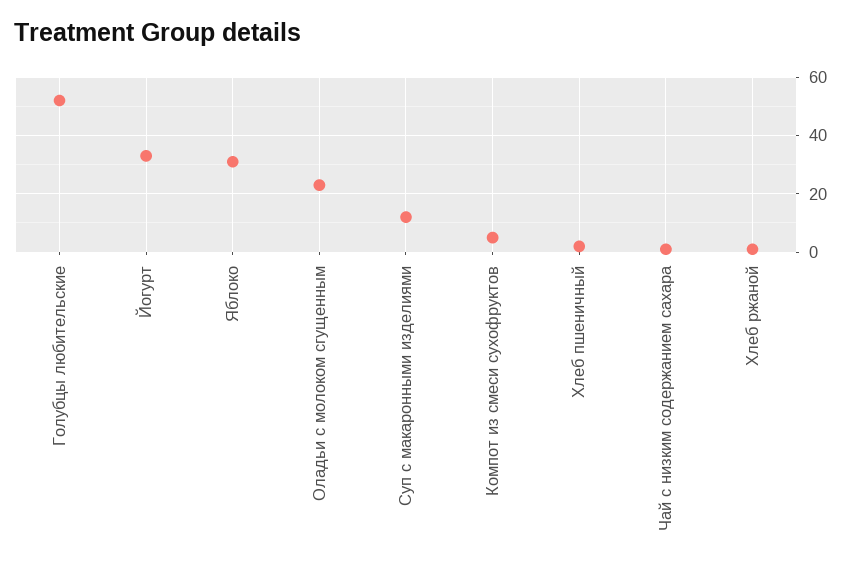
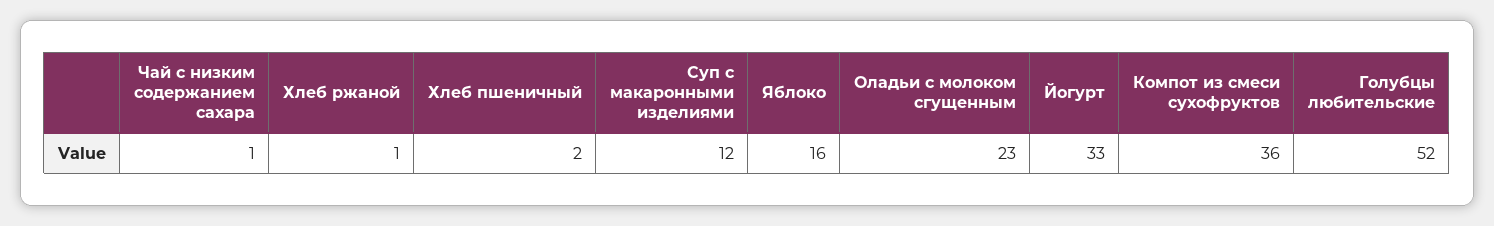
  {
    "Голубцы любительские": 52,
    "Йогурт": 33,
-   "Яблоко": 30,
+   "Яблоко": 16,
    "Оладьи с молоком сгущенным": 23,
    "Суп с макаронными изделиями": 12,
-   "Компот из смеси сухофруктов": 5,
+   "Компот из смеси сухофруктов": 36,
    "Хлеб пшеничный": 2,
    "Чай с низким содержанием сахара": 1,
    "Хлеб ржаной": 1
  }

